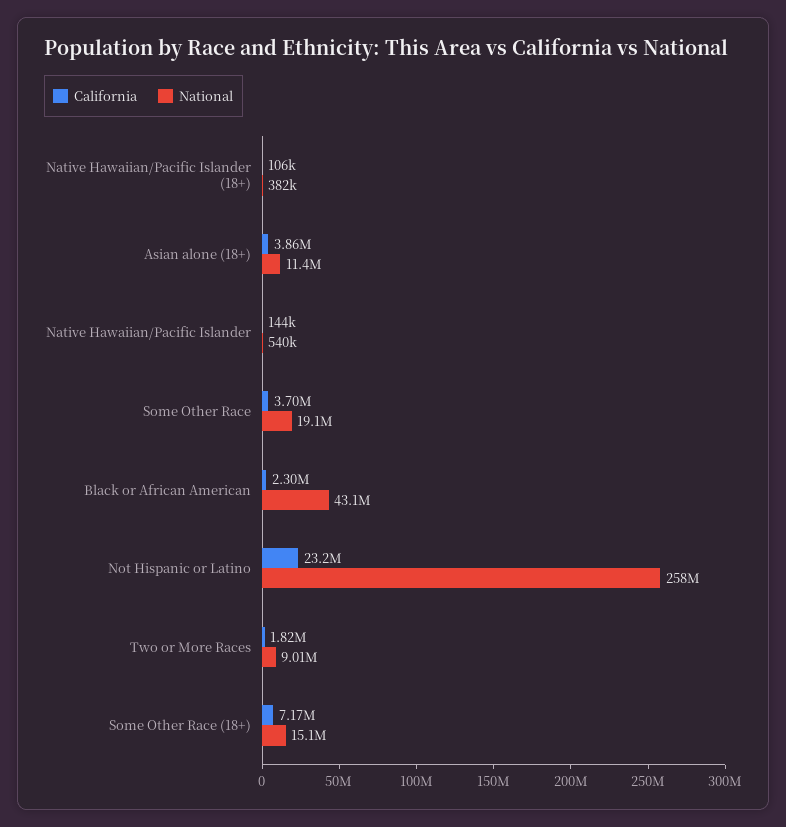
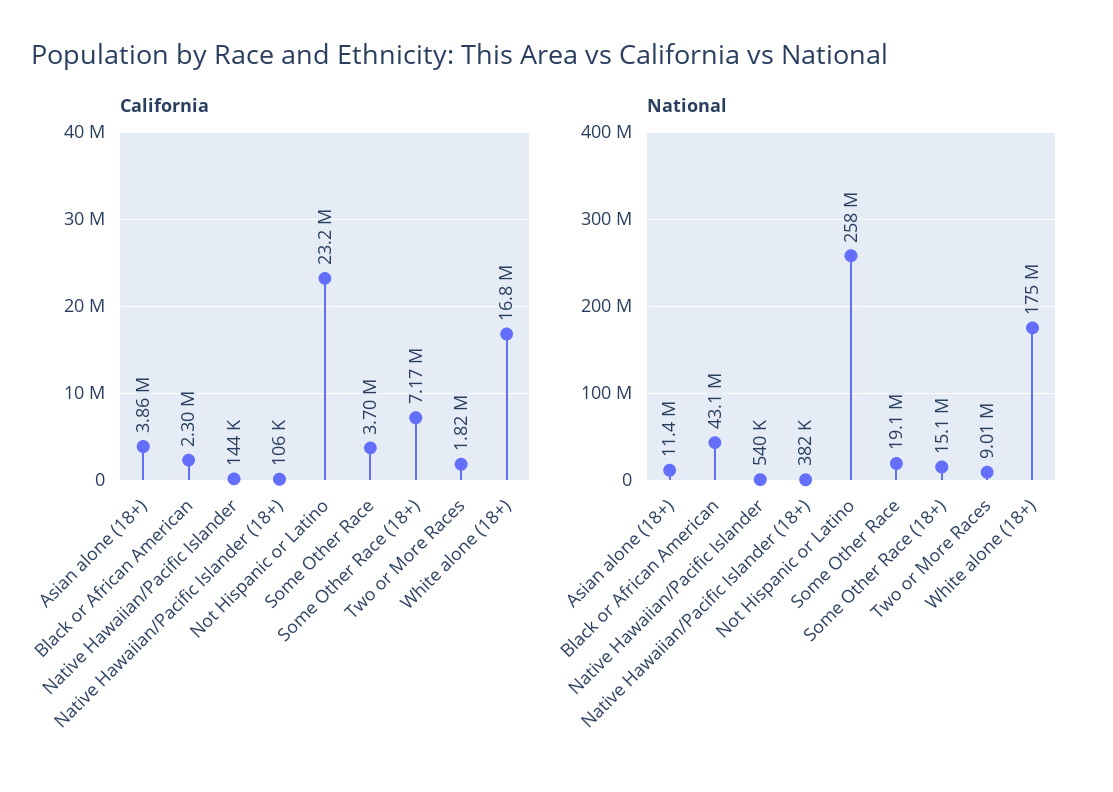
  {
    "California": {
      "Native Hawaiian/Pacific Islander (18+)": 106000,
      "Asian alone (18+)": 3860000,
      "Native Hawaiian/Pacific Islander": 144000,
      "Some Other Race": 3700000,
      "Black or African American": 2300000,
      "Not Hispanic or Latino": 23200000,
      "Two or More Races": 1820000,
-     "Some Other Race (18+)": 7170000
+     "Some Other Race (18+)": 7170000,
+     "White alone (18+)": 16800000
    },
    "National": {
      "Native Hawaiian/Pacific Islander (18+)": 382000,
      "Asian alone (18+)": 11400000,
      "Native Hawaiian/Pacific Islander": 540000,
      "Some Other Race": 19100000,
      "Black or African American": 43100000,
      "Not Hispanic or Latino": 258000000,
      "Two or More Races": 9010000,
-     "Some Other Race (18+)": 15100000
+     "Some Other Race (18+)": 15100000,
+     "White alone (18+)": 175000000
    }
  }

